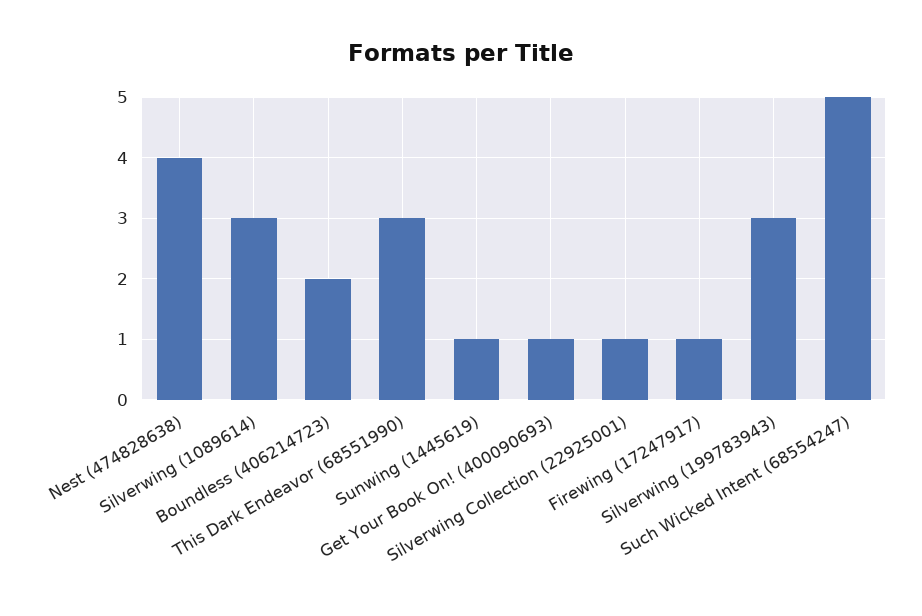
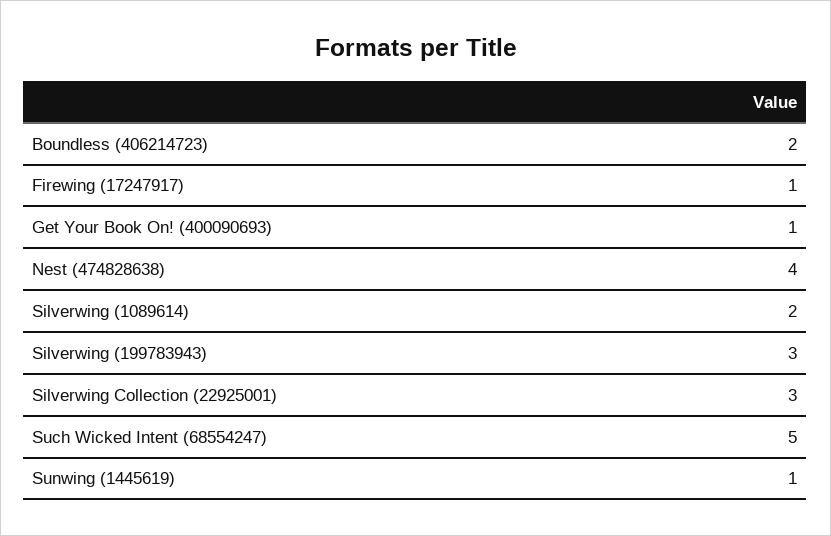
  {
    "Nest (474828638)": 4,
-   "Silverwing (1089614)": 3,
+   "Silverwing (1089614)": 2,
    "Boundless (406214723)": 2,
-   "This Dark Endeavor (68551990)": 3,
    "Sunwing (1445619)": 1,
    "Get Your Book On! (400090693)": 1,
-   "Silverwing Collection (22925001)": 1,
+   "Silverwing Collection (22925001)": 3,
    "Firewing (17247917)": 1,
    "Silverwing (199783943)": 3,
    "Such Wicked Intent (68554247)": 5
  }

